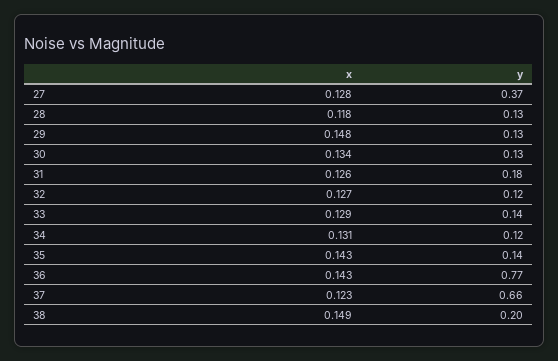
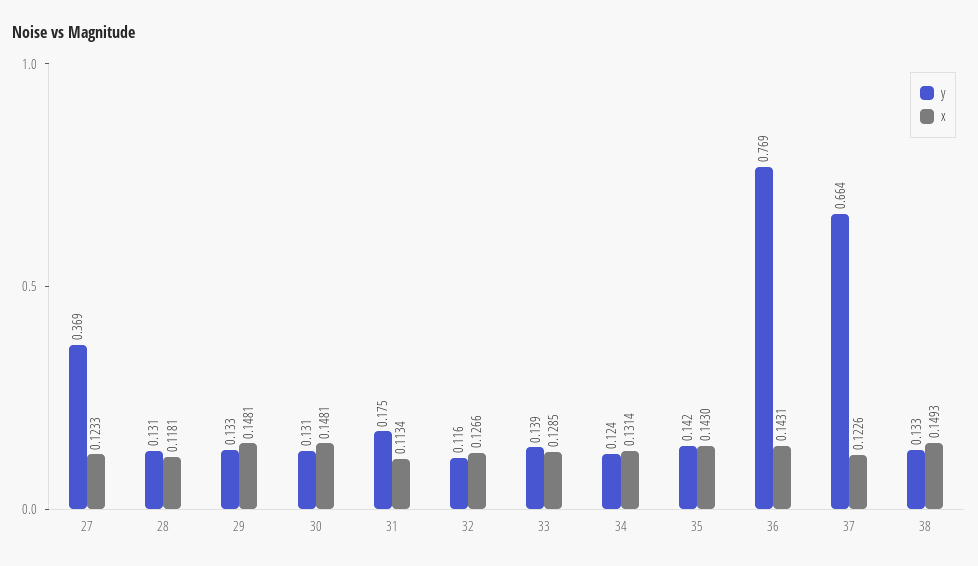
  {
    "x": {
-     "27": 0.128,
+     "27": 0.1233,
      "28": 0.1181,
      "29": 0.1481,
-     "30": 0.134,
+     "30": 0.1481,
-     "31": 0.126,
+     "31": 0.1134,
      "32": 0.1266,
      "33": 0.1285,
      "34": 0.1314,
      "35": 0.143,
      "36": 0.1431,
      "37": 0.1226,
      "38": 0.1493
    },
    "y": {
      "27": 0.369,
      "28": 0.131,
      "29": 0.133,
      "30": 0.131,
      "31": 0.175,
      "32": 0.116,
      "33": 0.139,
      "34": 0.124,
      "35": 0.142,
      "36": 0.769,
      "37": 0.664,
-     "38": 0.2
+     "38": 0.133
    }
  }

